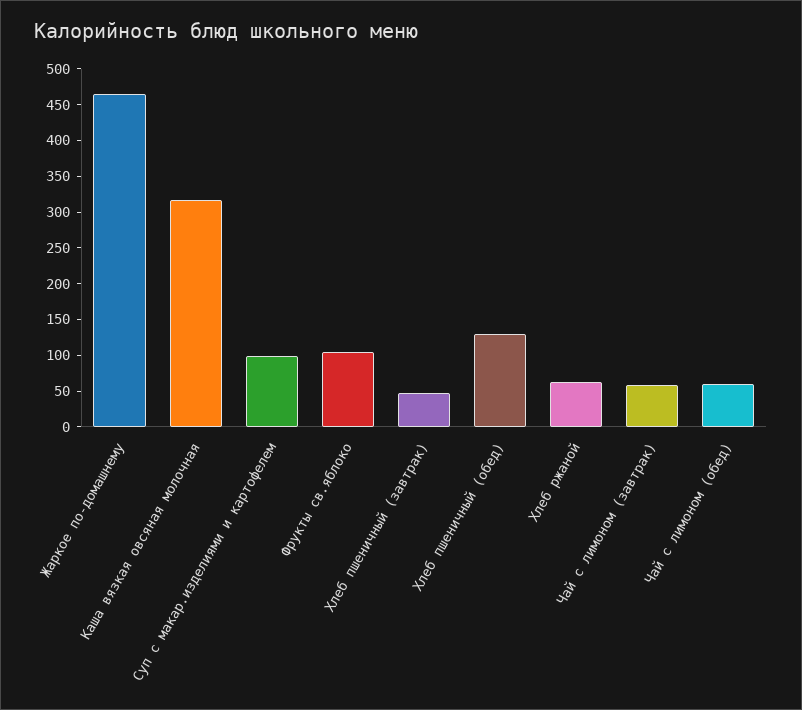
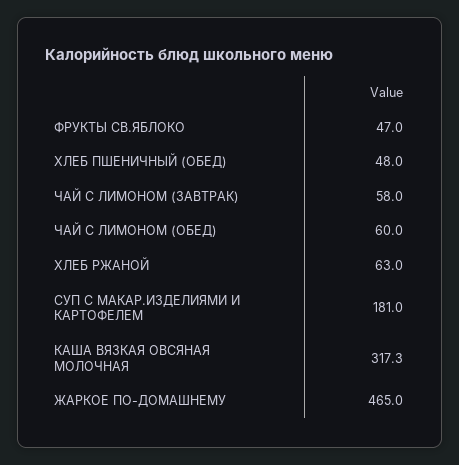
  {
    "Жаркое по-домашнему": 465,
    "Каша вязкая овсяная молочная": 317.3,
-   "Суп с макар.изделиями и картофелем": 100,
+   "Суп с макар.изделиями и картофелем": 181,
-   "Фрукты св.яблоко": 100,
+   "Фрукты св.яблоко": 47,
-   "Хлеб пшеничный (завтрак)": 50,
-   "Хлеб пшеничный (обед)": 125,
+   "Хлеб пшеничный (обед)": 48,
    "Хлеб ржаной": 63,
    "Чай с лимоном (завтрак)": 58,
    "Чай с лимоном (обед)": 60
  }

